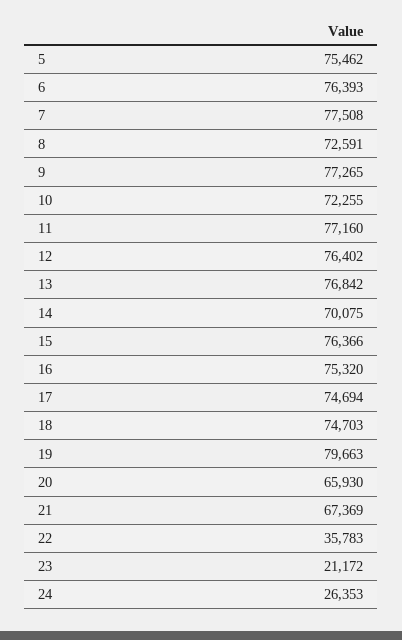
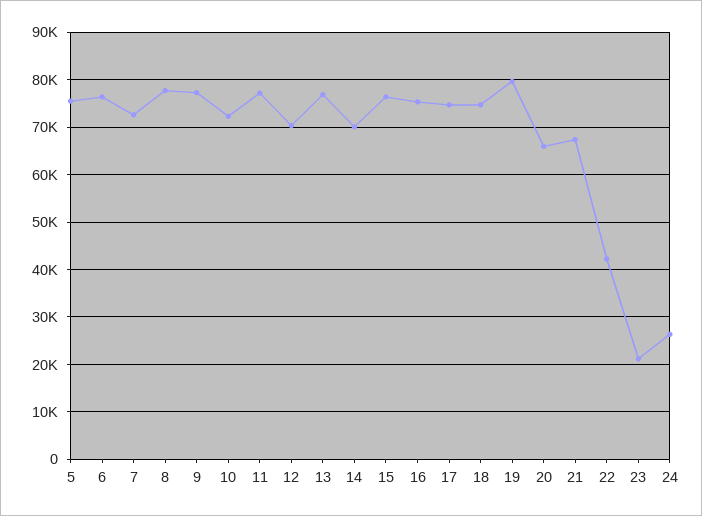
  {
    "5": 75462,
    "6": 76393,
-   "7": 77508,
+   "7": 72000,
-   "8": 72591,
+   "8": 78000,
    "9": 77265,
    "10": 72255,
    "11": 77160,
-   "12": 76402,
+   "12": 70000,
    "13": 76842,
    "14": 70075,
    "15": 76366,
    "16": 75320,
    "17": 74694,
    "18": 74703,
    "19": 79663,
    "20": 65930,
    "21": 67369,
-   "22": 35783,
+   "22": 42000,
    "23": 21172,
    "24": 26353
  }

